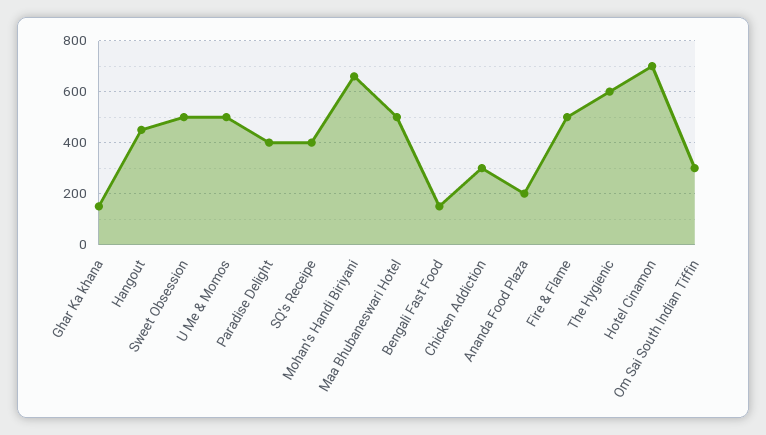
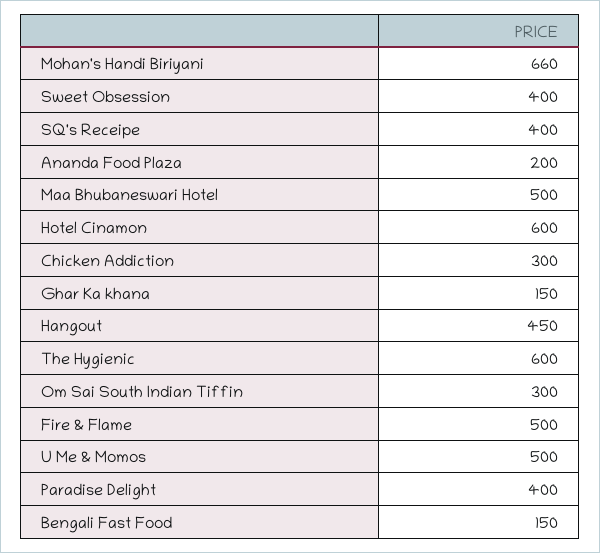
  {
    "Ghar Ka khana": 150,
    "Hangout": 450,
-   "Sweet Obsession": 500,
+   "Sweet Obsession": 400,
    "U Me & Momos": 500,
    "Paradise Delight": 400,
    "SQ's Receipe": 400,
    "Mohan's Handi Biriyani": 660,
    "Maa Bhubaneswari Hotel": 500,
    "Bengali Fast Food": 150,
    "Chicken Addiction": 300,
    "Ananda Food Plaza": 200,
    "Fire & Flame": 500,
    "The Hygienic": 600,
-   "Hotel Cinamon": 700,
+   "Hotel Cinamon": 600,
    "Om Sai South Indian Tiffin": 300
  }

